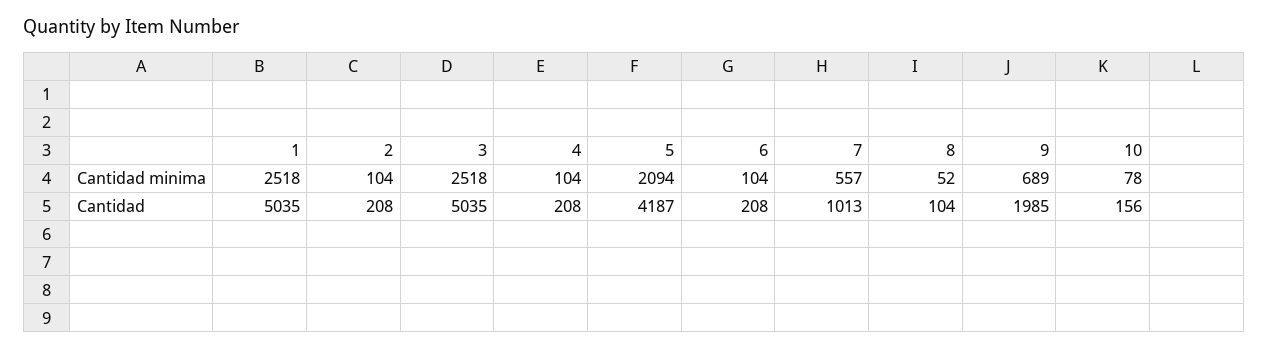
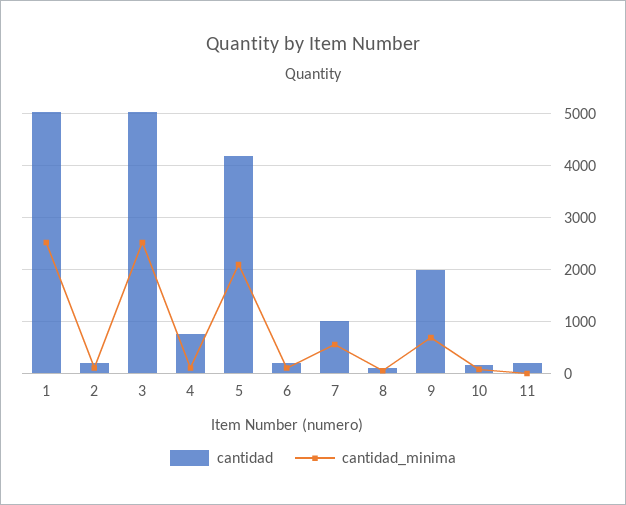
  {
    "Cantidad minima": {
      "1": 2518,
      "2": 104,
      "3": 2518,
      "4": 104,
      "5": 2094,
      "6": 104,
      "7": 557,
      "8": 52,
      "9": 689,
-     "10": 78
+     "10": 78,
+     "11": 0
    },
    "Cantidad": {
      "1": 5035,
      "2": 208,
      "3": 5035,
-     "4": 208,
+     "4": 800,
      "5": 4187,
      "6": 208,
      "7": 1013,
      "8": 104,
      "9": 1985,
-     "10": 156
+     "10": 156,
+     "11": 200
    }
  }

